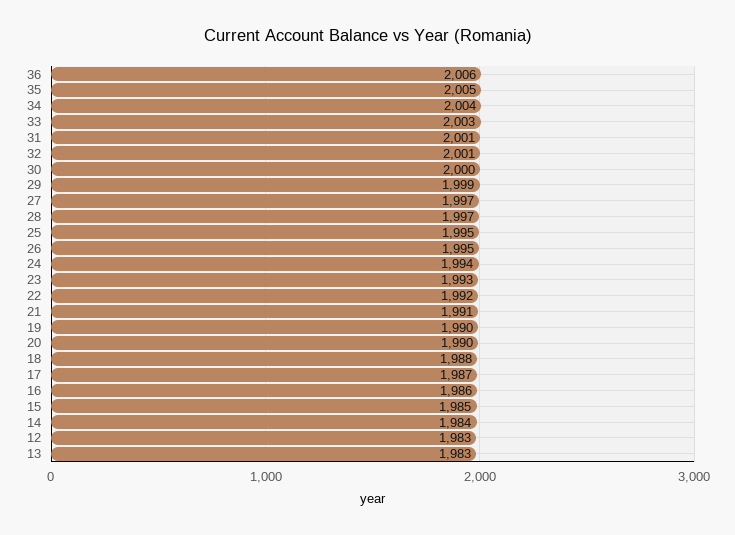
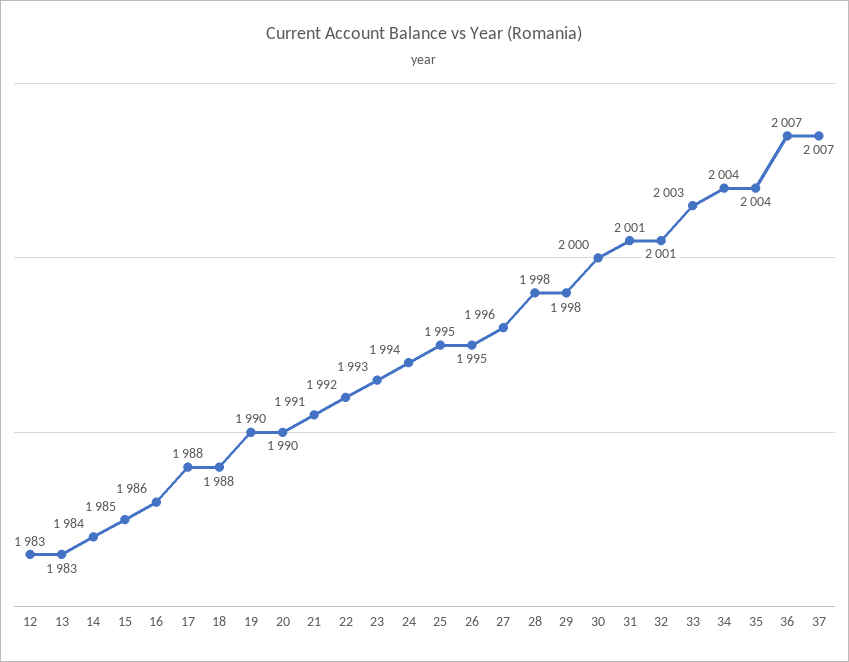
  {
-   "36": 2006,
+   "36": 2007,
-   "35": 2005,
+   "35": 2004,
    "34": 2004,
    "33": 2003,
    "31": 2001,
    "32": 2001,
    "30": 2000,
-   "29": 1999,
+   "29": 1998,
-   "27": 1997,
+   "27": 1996,
-   "28": 1997,
+   "28": 1998,
    "25": 1995,
    "26": 1995,
    "24": 1994,
    "23": 1993,
    "22": 1992,
    "21": 1991,
    "19": 1990,
    "20": 1990,
    "18": 1988,
-   "17": 1987,
+   "17": 1988,
    "16": 1986,
    "15": 1985,
    "14": 1984,
    "12": 1983,
-   "13": 1983
+   "13": 1983,
+   "37": 2007
  }

